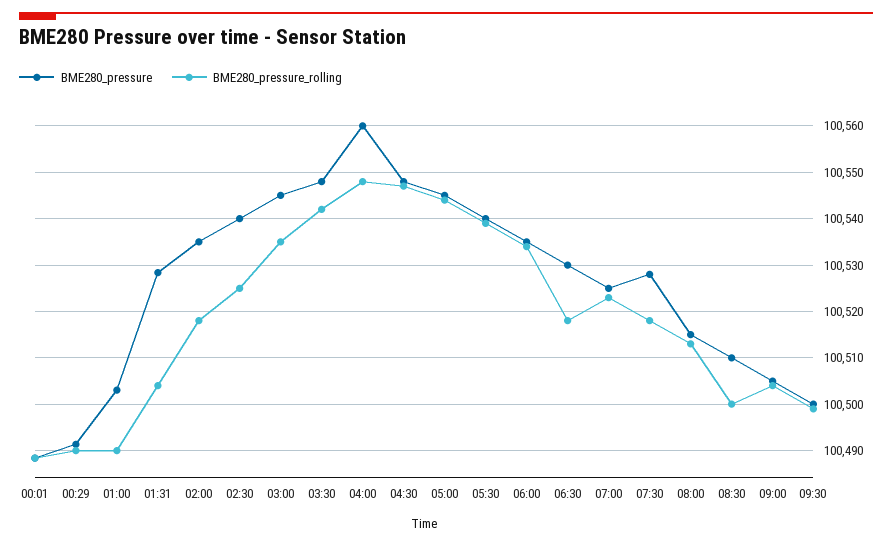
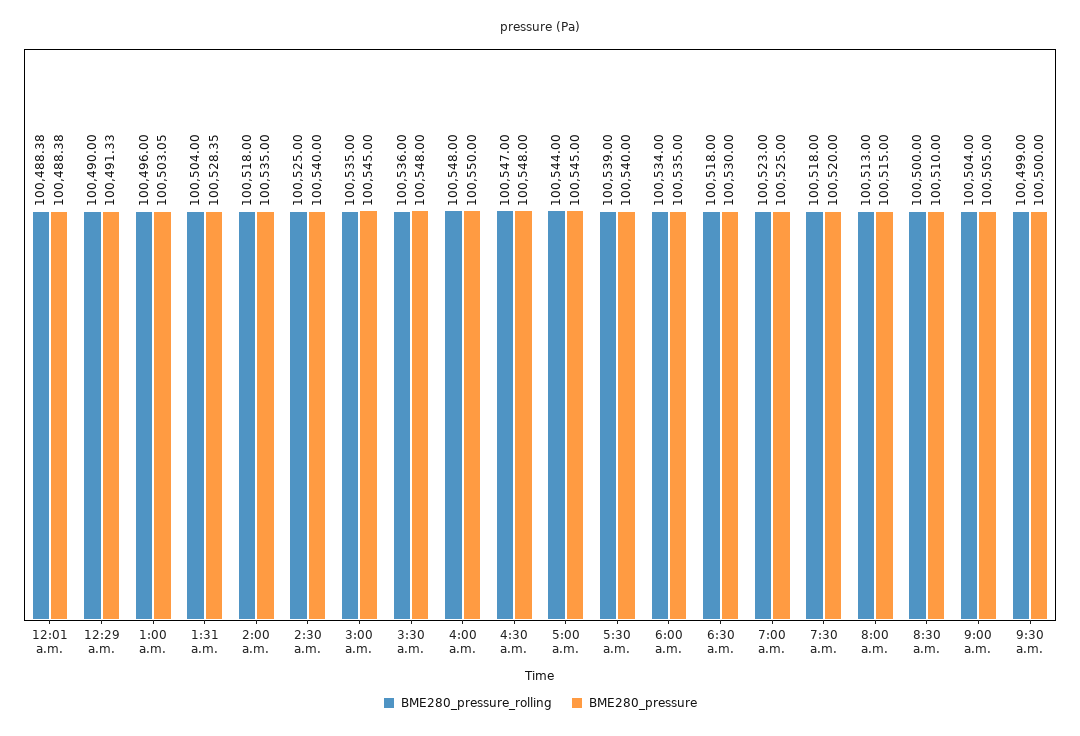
  {
    "BME280_pressure": {
      "00:01": 100488.38,
      "00:29": 100491.33,
      "01:00": 100503.05,
      "01:31": 100528.35,
      "02:00": 100535,
      "02:30": 100540,
      "03:00": 100545,
      "03:30": 100548,
-     "04:00": 100560,
+     "04:00": 100550,
      "04:30": 100548,
      "05:00": 100545,
      "05:30": 100540,
      "06:00": 100535,
      "06:30": 100530,
      "07:00": 100525,
-     "07:30": 100528,
+     "07:30": 100520,
      "08:00": 100515,
      "08:30": 100510,
      "09:00": 100505,
      "09:30": 100500
    },
    "BME280_pressure_rolling": {
      "00:01": 100488.38,
      "00:29": 100490,
-     "01:00": 100490,
+     "01:00": 100496,
      "01:31": 100504,
      "02:00": 100518,
      "02:30": 100525,
      "03:00": 100535,
-     "03:30": 100542,
+     "03:30": 100536,
      "04:00": 100548,
      "04:30": 100547,
      "05:00": 100544,
      "05:30": 100539,
      "06:00": 100534,
      "06:30": 100518,
      "07:00": 100523,
      "07:30": 100518,
      "08:00": 100513,
      "08:30": 100500,
      "09:00": 100504,
      "09:30": 100499
    }
  }

